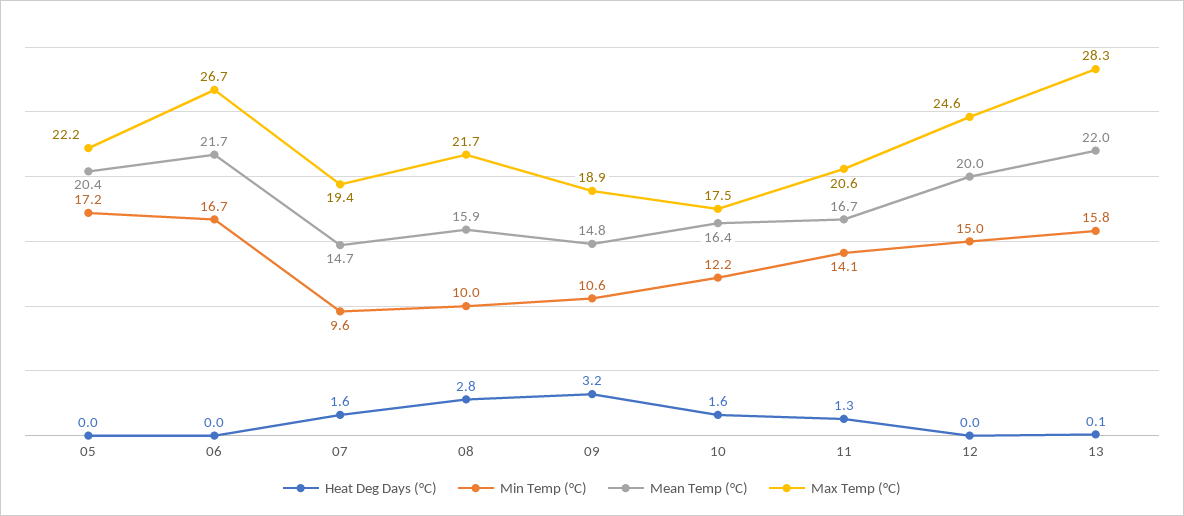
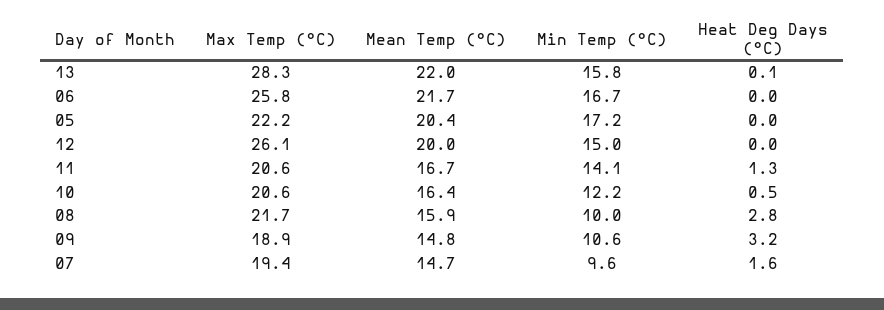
  {
    "Heat Deg Days (°C)": {
      "05": 0,
      "06": 0,
      "07": 1.6,
      "08": 2.8,
      "09": 3.2,
-     "10": 1.6,
+     "10": 0.5,
      "11": 1.3,
      "12": 0,
      "13": 0.1
    },
    "Min Temp (°C)": {
      "05": 17.2,
      "06": 16.7,
      "07": 9.6,
      "08": 10,
      "09": 10.6,
      "10": 12.2,
      "11": 14.1,
      "12": 15,
      "13": 15.8
    },
    "Mean Temp (°C)": {
      "05": 20.4,
      "06": 21.7,
      "07": 14.7,
      "08": 15.9,
      "09": 14.8,
      "10": 16.4,
      "11": 16.7,
      "12": 20,
      "13": 22
    },
    "Max Temp (°C)": {
      "05": 22.2,
-     "06": 26.7,
+     "06": 25.8,
      "07": 19.4,
      "08": 21.7,
      "09": 18.9,
-     "10": 17.5,
+     "10": 20.6,
      "11": 20.6,
-     "12": 24.6,
+     "12": 26.1,
      "13": 28.3
    }
  }

